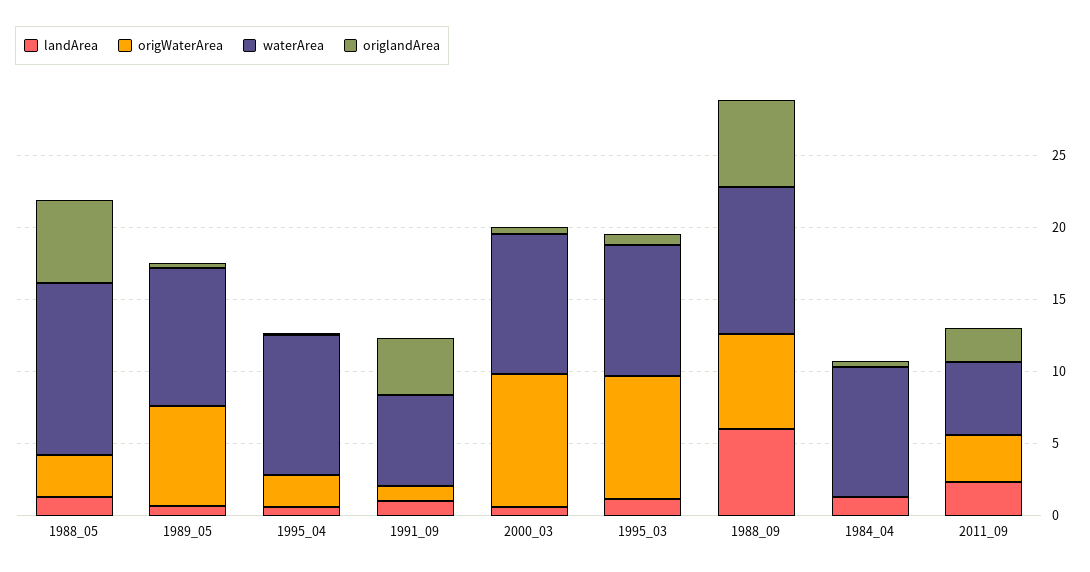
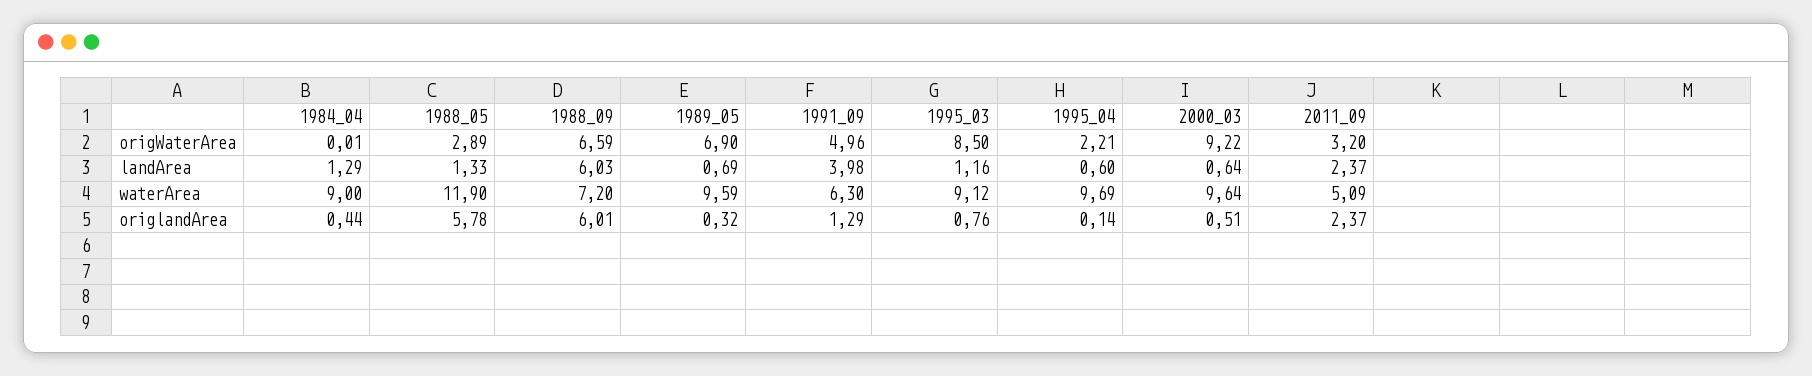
  {
    "landArea": {
      "1988_05": 1.33,
      "1989_05": 0.69,
      "1995_04": 0.6,
-     "1991_09": 1,
+     "1991_09": 3.98,
      "2000_03": 0.64,
      "1995_03": 1.16,
      "1988_09": 6.03,
      "1984_04": 1.29,
      "2011_09": 2.37
    },
    "origWaterArea": {
      "1988_05": 2.89,
      "1989_05": 6.9,
      "1995_04": 2.21,
-     "1991_09": 1,
+     "1991_09": 4.96,
      "2000_03": 9.22,
      "1995_03": 8.5,
      "1988_09": 6.59,
      "1984_04": 0.01,
      "2011_09": 3.2
    },
    "waterArea": {
      "1988_05": 11.9,
      "1989_05": 9.59,
      "1995_04": 9.69,
      "1991_09": 6.3,
      "2000_03": 9.64,
      "1995_03": 9.12,
-     "1988_09": 10,
+     "1988_09": 7.2,
      "1984_04": 9,
      "2011_09": 5.09
    },
    "origlandArea": {
      "1988_05": 5.78,
      "1989_05": 0.32,
      "1995_04": 0.14,
-     "1991_09": 4,
+     "1991_09": 1.29,
      "2000_03": 0.51,
      "1995_03": 0.76,
      "1988_09": 6.01,
      "1984_04": 0.44,
      "2011_09": 2.37
    }
  }

